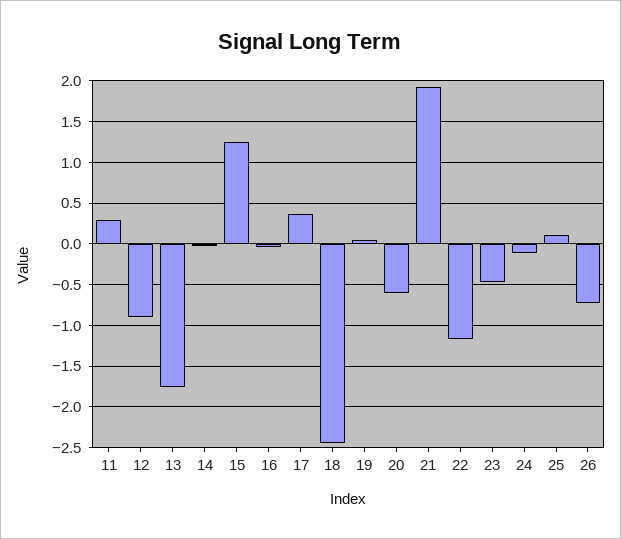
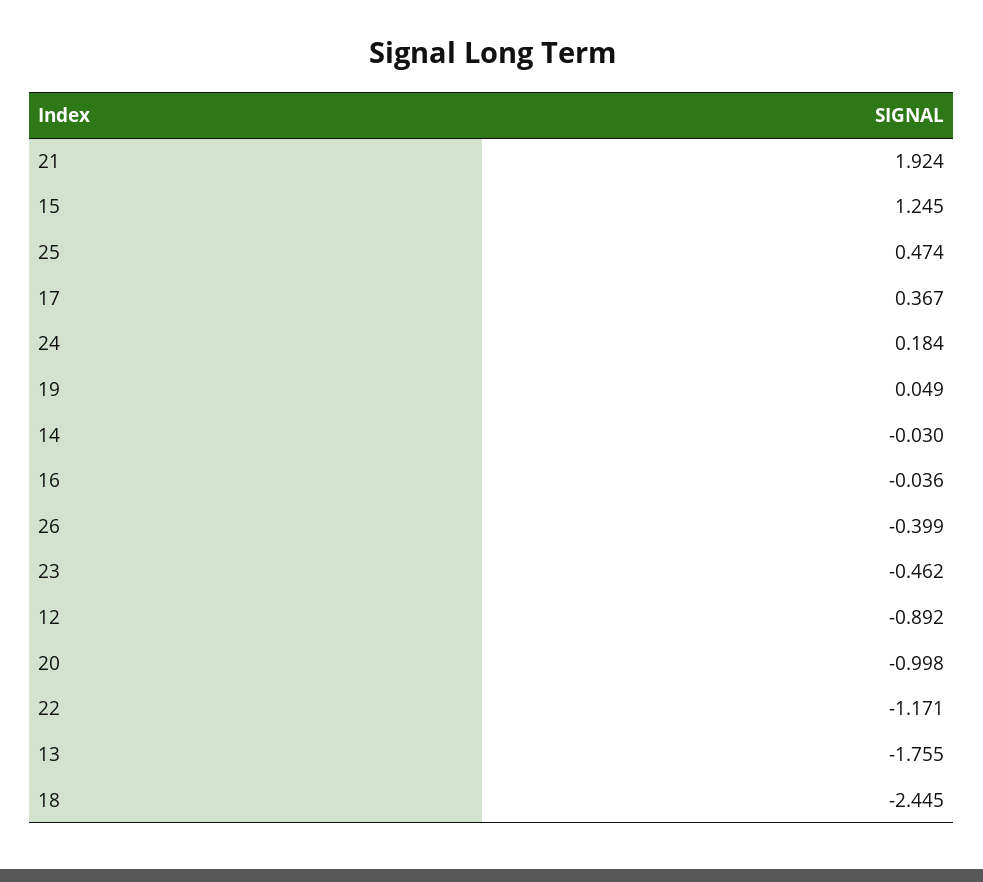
  {
-   "11": 0.3,
    "12": -0.892,
    "13": -1.755,
    "14": -0.03,
    "15": 1.245,
    "16": -0.036,
    "17": 0.367,
    "18": -2.445,
    "19": 0.049,
-   "20": -0.6,
+   "20": -0.998,
    "21": 1.924,
    "22": -1.171,
    "23": -0.462,
-   "24": -0.1,
+   "24": 0.184,
-   "25": 0.1,
+   "25": 0.474,
-   "26": -0.7
+   "26": -0.399
  }

